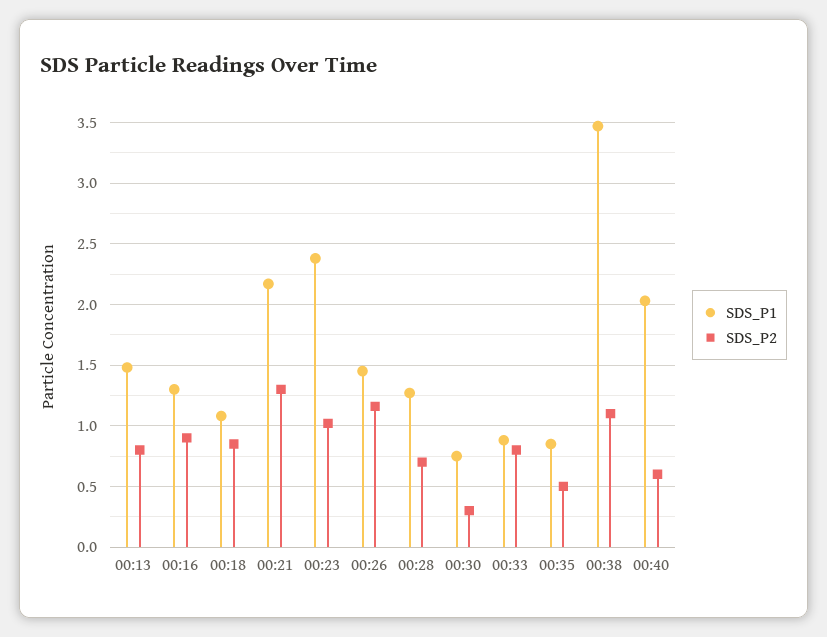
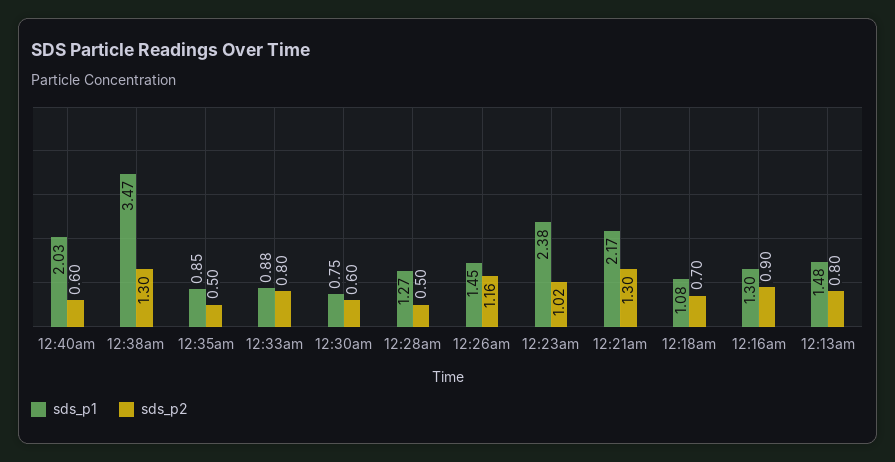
  {
    "SDS_P1": {
      "00:13": 1.48,
      "00:16": 1.3,
      "00:18": 1.08,
      "00:21": 2.17,
      "00:23": 2.38,
      "00:26": 1.45,
      "00:28": 1.27,
      "00:30": 0.75,
      "00:33": 0.88,
      "00:35": 0.85,
      "00:38": 3.47,
      "00:40": 2.03
    },
    "SDS_P2": {
      "00:13": 0.8,
      "00:16": 0.9,
-     "00:18": 0.85,
+     "00:18": 0.7,
      "00:21": 1.3,
      "00:23": 1.02,
      "00:26": 1.16,
-     "00:28": 0.7,
+     "00:28": 0.5,
-     "00:30": 0.3,
+     "00:30": 0.6,
      "00:33": 0.8,
      "00:35": 0.5,
-     "00:38": 1.1,
+     "00:38": 1.3,
      "00:40": 0.6
    }
  }

